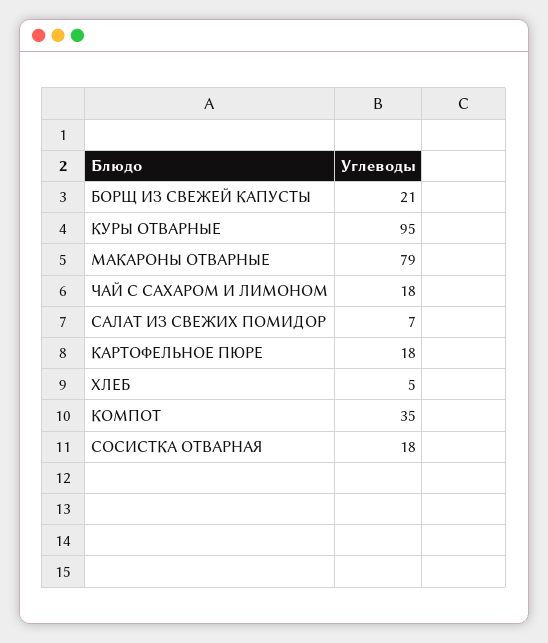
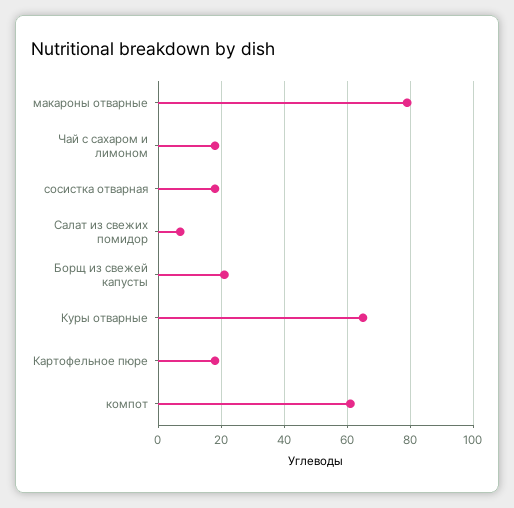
  {
    "БОРЩ ИЗ СВЕЖЕЙ КАПУСТЫ": 21,
-   "КУРЫ ОТВАРНЫЕ": 95,
+   "КУРЫ ОТВАРНЫЕ": 65,
    "МАКАРОНЫ ОТВАРНЫЕ": 79,
    "ЧАЙ С САХАРОМ И ЛИМОНОМ": 18,
    "САЛАТ ИЗ СВЕЖИХ ПОМИДОР": 7,
    "КАРТОФЕЛЬНОЕ ПЮРЕ": 18,
-   "ХЛЕБ": 5,
-   "КОМПОТ": 35,
+   "КОМПОТ": 60,
    "СОСИСТКА ОТВАРНАЯ": 18
  }

